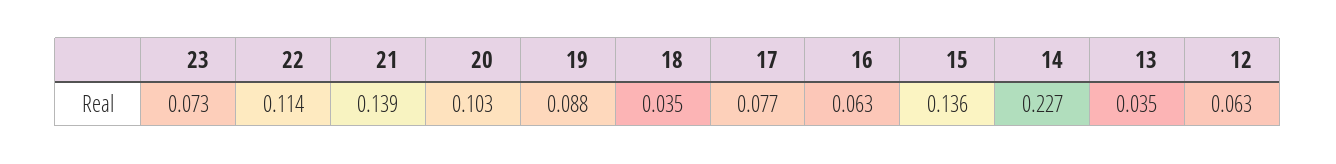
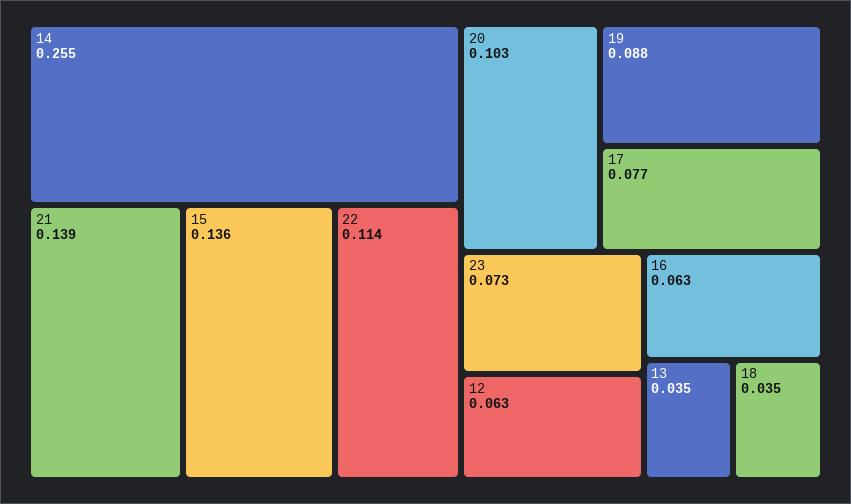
  {
    "23": 0.073,
    "22": 0.114,
    "21": 0.139,
    "20": 0.103,
    "19": 0.088,
    "18": 0.035,
    "17": 0.077,
    "16": 0.063,
    "15": 0.136,
-   "14": 0.227,
+   "14": 0.255,
    "13": 0.035,
    "12": 0.063
  }

